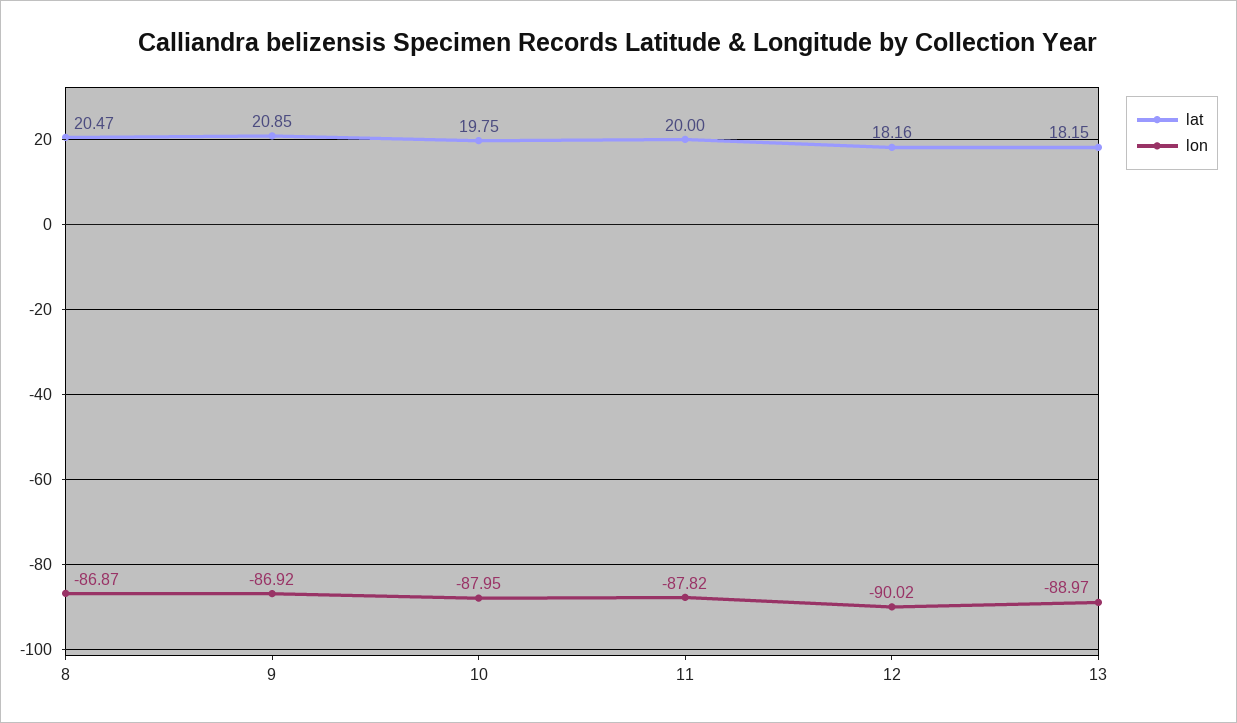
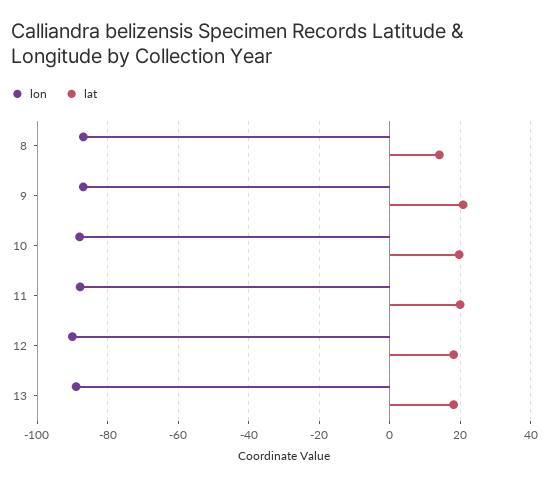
  {
    "lat": {
-     "8": 20.47,
+     "8": 14,
      "9": 20.85,
      "10": 19.75,
      "11": 20,
      "12": 18.16,
      "13": 18.15
    },
    "lon": {
      "8": -86.87,
      "9": -86.92,
      "10": -87.95,
      "11": -87.82,
      "12": -90.02,
      "13": -88.97
    }
  }

